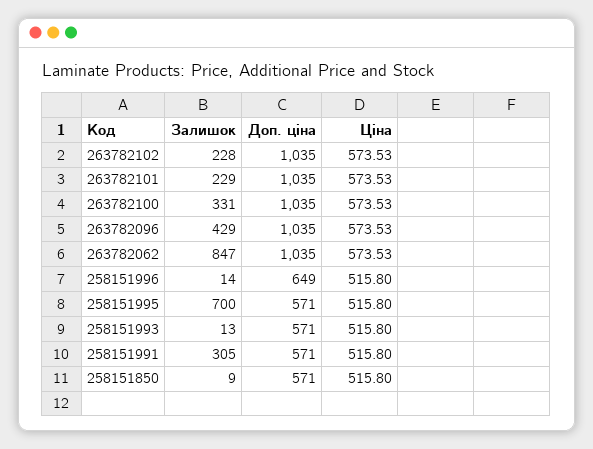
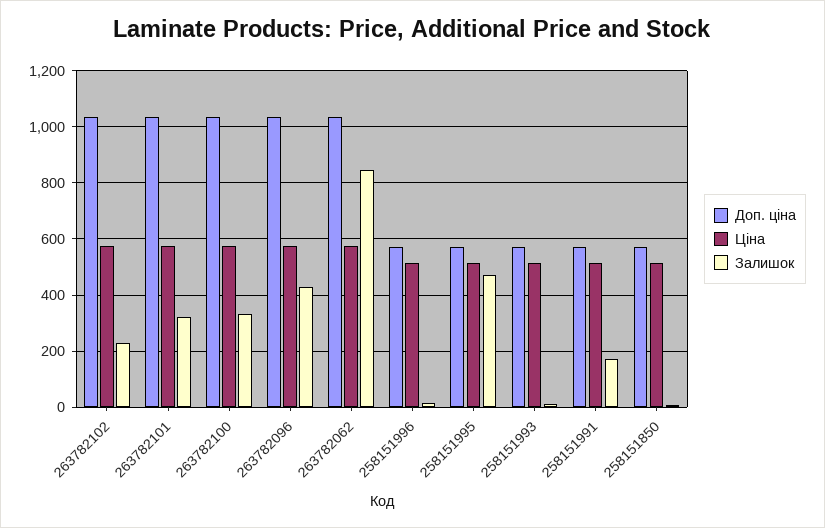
  {
    "Залишок": {
      "263782102": 228,
-     "263782101": 229,
+     "263782101": 325,
      "263782100": 331,
      "263782096": 429,
      "263782062": 847,
      "258151996": 14,
-     "258151995": 700,
+     "258151995": 475,
      "258151993": 13,
-     "258151991": 305,
+     "258151991": 175,
      "258151850": 9
    },
    "Доп. ціна": {
      "263782102": 1035,
      "263782101": 1035,
      "263782100": 1035,
      "263782096": 1035,
      "263782062": 1035,
-     "258151996": 649,
+     "258151996": 575,
      "258151995": 571,
      "258151993": 571,
      "258151991": 571,
      "258151850": 571
    },
    "Ціна": {
      "263782102": 573.53,
      "263782101": 573.53,
      "263782100": 573.53,
      "263782096": 573.53,
      "263782062": 573.53,
      "258151996": 515.8,
      "258151995": 515.8,
      "258151993": 515.8,
      "258151991": 515.8,
      "258151850": 515.8
    }
  }

